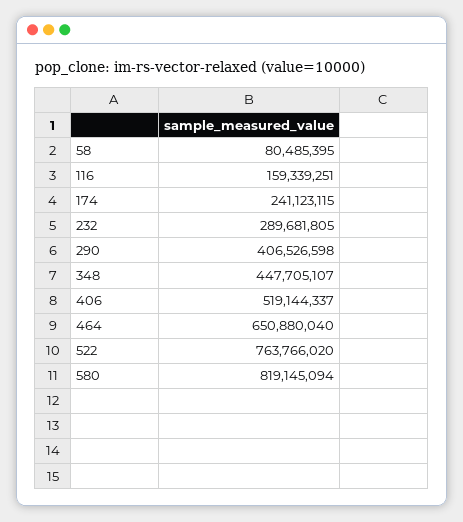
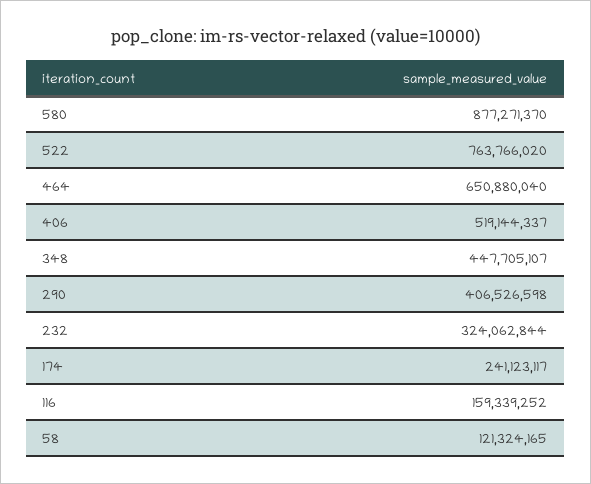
  {
-   "58": 80485395,
+   "58": 121324165,
-   "116": 159339251,
+   "116": 159339252,
-   "174": 241123115,
+   "174": 241123117,
-   "232": 289681805,
+   "232": 324062844,
    "290": 406526598,
    "348": 447705107,
    "406": 519144337,
    "464": 650880040,
    "522": 763766020,
-   "580": 819145094
+   "580": 877271370
  }

